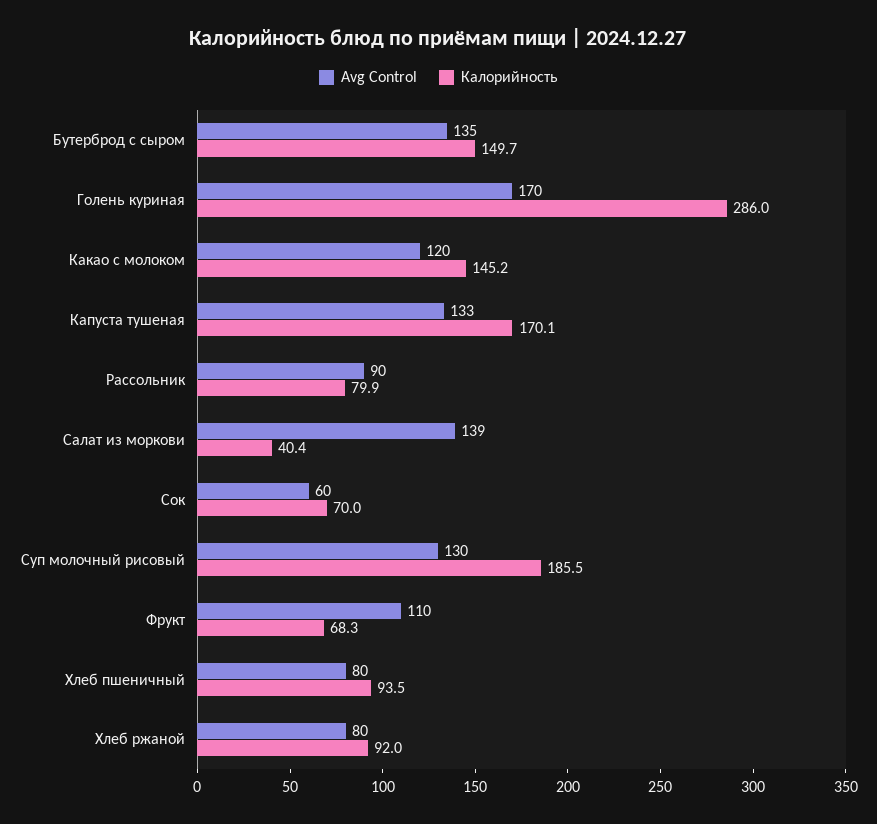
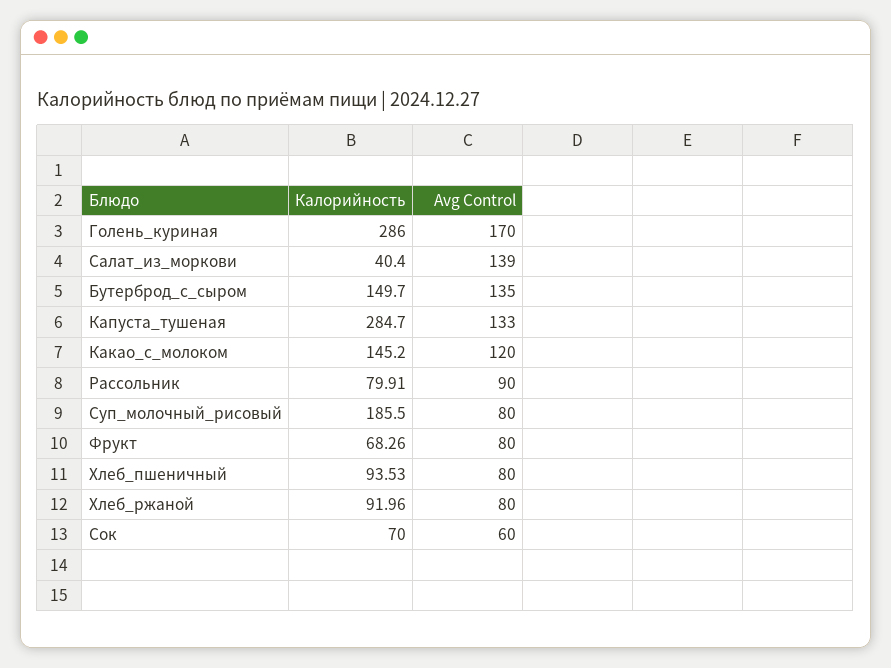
  {
    "Avg Control": {
      "Бутерброд с сыром": 135,
      "Голень куриная": 170,
      "Какао с молоком": 120,
      "Капуста тушеная": 133,
      "Рассольник": 90,
      "Салат из моркови": 139,
      "Сок": 60,
-     "Суп молочный рисовый": 130,
+     "Суп молочный рисовый": 80,
-     "Фрукт": 110,
+     "Фрукт": 80,
      "Хлеб пшеничный": 80,
      "Хлеб ржаной": 80
    },
    "Калорийность": {
      "Бутерброд с сыром": 149.7,
      "Голень куриная": 286,
      "Какао с молоком": 145.2,
-     "Капуста тушеная": 170.1,
+     "Капуста тушеная": 284.7,
      "Рассольник": 79.91,
      "Салат из моркови": 40.4,
      "Сок": 70,
      "Суп молочный рисовый": 185.5,
      "Фрукт": 68.26,
      "Хлеб пшеничный": 93.53,
      "Хлеб ржаной": 91.96
    }
  }

